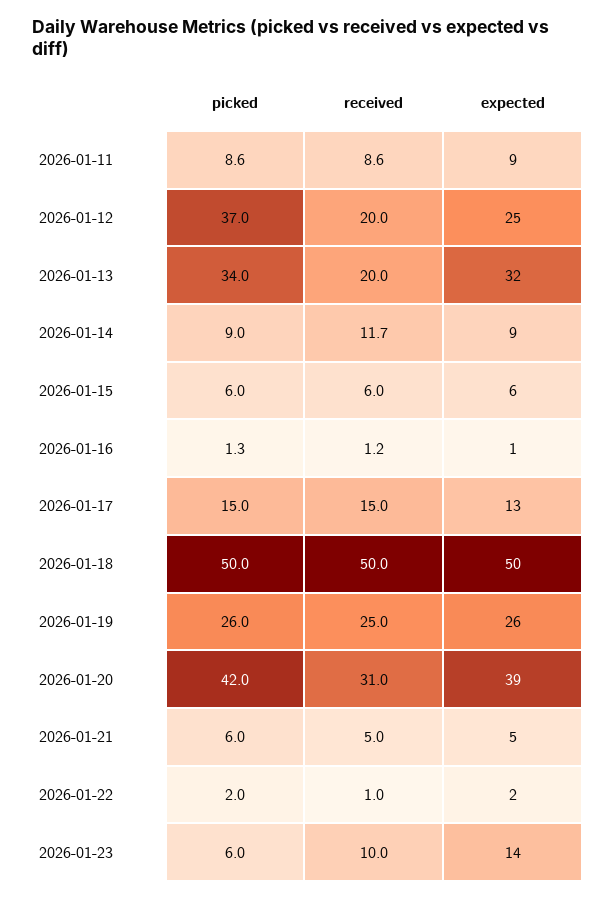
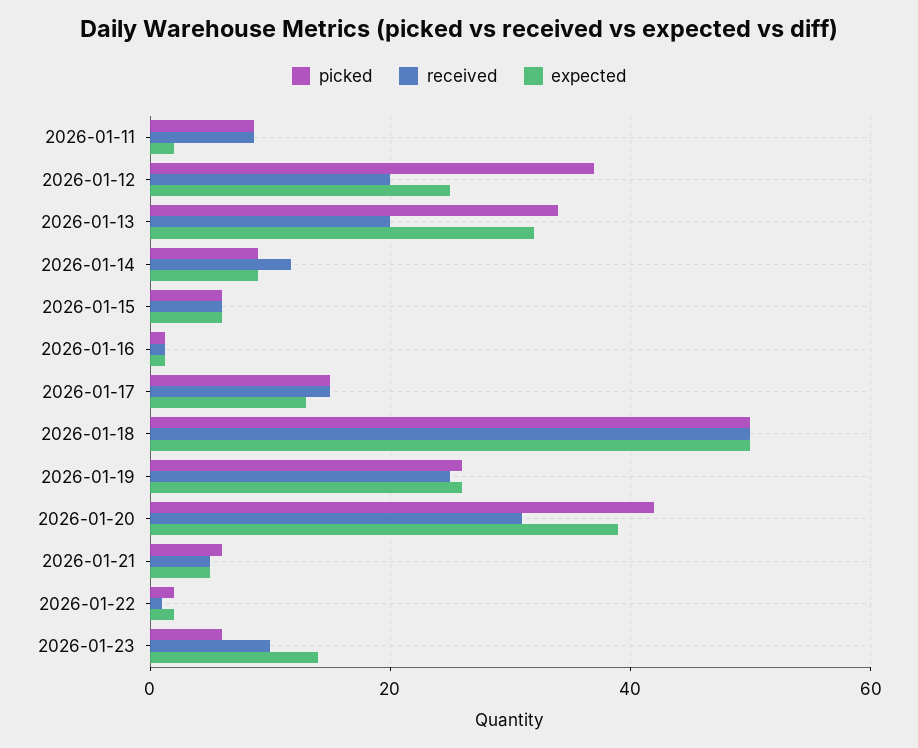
  {
    "picked": {
      "2026-01-11": 8.6,
      "2026-01-12": 37,
      "2026-01-13": 34,
      "2026-01-14": 9,
      "2026-01-15": 6,
      "2026-01-16": 1.3,
      "2026-01-17": 15,
      "2026-01-18": 50,
      "2026-01-19": 26,
      "2026-01-20": 42,
      "2026-01-21": 6,
      "2026-01-22": 2,
      "2026-01-23": 6
    },
    "received": {
      "2026-01-11": 8.6,
      "2026-01-12": 20,
      "2026-01-13": 20,
      "2026-01-14": 11.7,
      "2026-01-15": 6,
      "2026-01-16": 1.2,
      "2026-01-17": 15,
      "2026-01-18": 50,
      "2026-01-19": 25,
      "2026-01-20": 31,
      "2026-01-21": 5,
      "2026-01-22": 1,
      "2026-01-23": 10
    },
    "expected": {
-     "2026-01-11": 9,
+     "2026-01-11": 2,
      "2026-01-12": 25,
      "2026-01-13": 32,
      "2026-01-14": 9,
      "2026-01-15": 6,
      "2026-01-16": 1,
      "2026-01-17": 13,
      "2026-01-18": 50,
      "2026-01-19": 26,
      "2026-01-20": 39,
      "2026-01-21": 5,
      "2026-01-22": 2,
      "2026-01-23": 14
    }
  }

